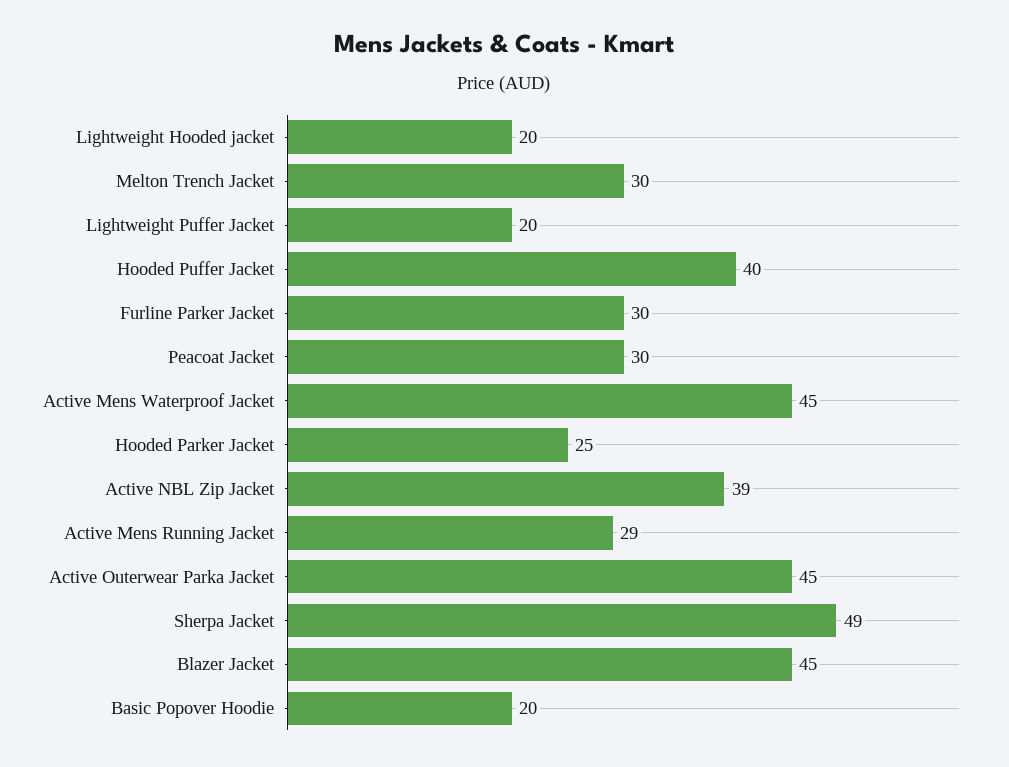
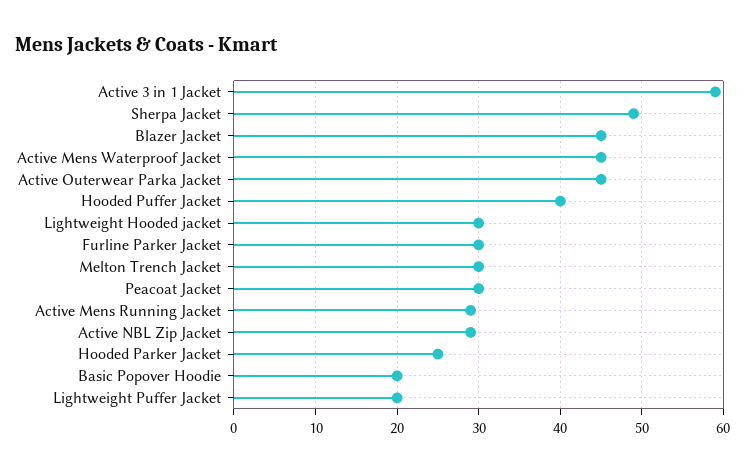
  {
-   "Lightweight Hooded jacket": 20,
+   "Lightweight Hooded jacket": 30,
    "Melton Trench Jacket": 30,
    "Lightweight Puffer Jacket": 20,
    "Hooded Puffer Jacket": 40,
    "Furline Parker Jacket": 30,
    "Peacoat Jacket": 30,
    "Active Mens Waterproof Jacket": 45,
    "Hooded Parker Jacket": 25,
-   "Active NBL Zip Jacket": 39,
+   "Active NBL Zip Jacket": 29,
    "Active Mens Running Jacket": 29,
    "Active Outerwear Parka Jacket": 45,
    "Sherpa Jacket": 49,
    "Blazer Jacket": 45,
-   "Basic Popover Hoodie": 20
+   "Basic Popover Hoodie": 20,
+   "Active 3 in 1 Jacket": 59
  }

